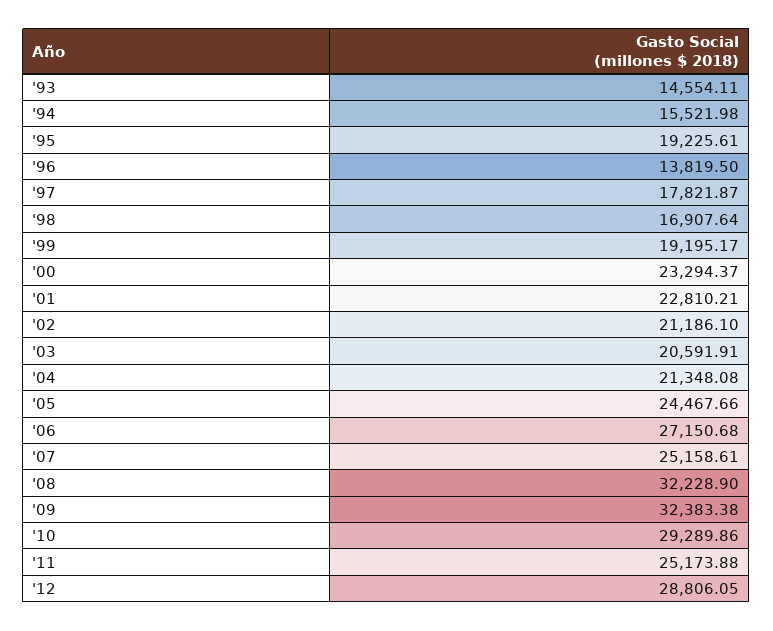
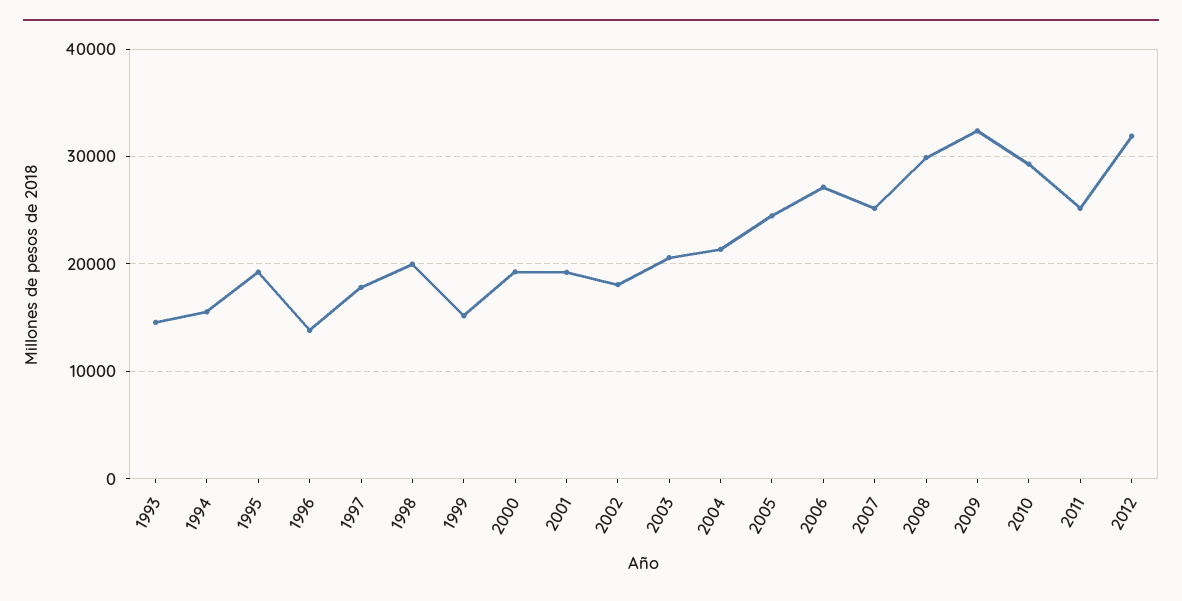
  {
    "'93": 14554.11,
    "'94": 15521.98,
    "'95": 19225.61,
    "'96": 13819.5,
    "'97": 17821.87,
-   "'98": 16907.64,
+   "'98": 20000,
-   "'99": 19195.17,
+   "'99": 15000,
-   "'00": 23294.37,
+   "'00": 19000,
-   "'01": 22810.21,
+   "'01": 19000,
-   "'02": 21186.1,
+   "'02": 18000,
    "'03": 20591.91,
    "'04": 21348.08,
    "'05": 24467.66,
    "'06": 27150.68,
    "'07": 25158.61,
-   "'08": 32228.9,
+   "'08": 30000,
    "'09": 32383.38,
    "'10": 29289.86,
    "'11": 25173.88,
-   "'12": 28806.05
+   "'12": 32000
  }

